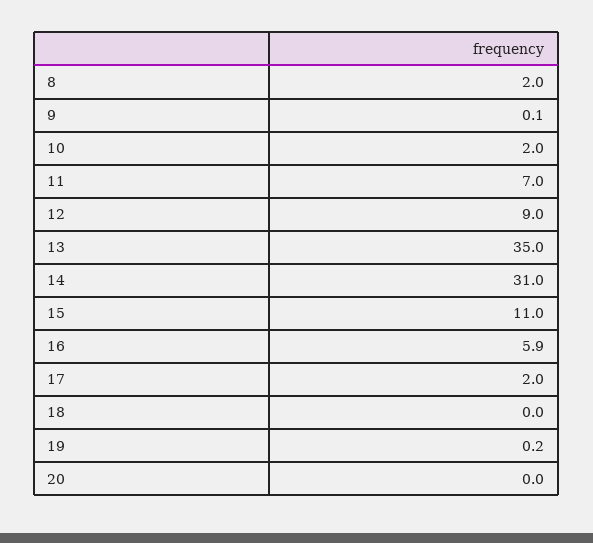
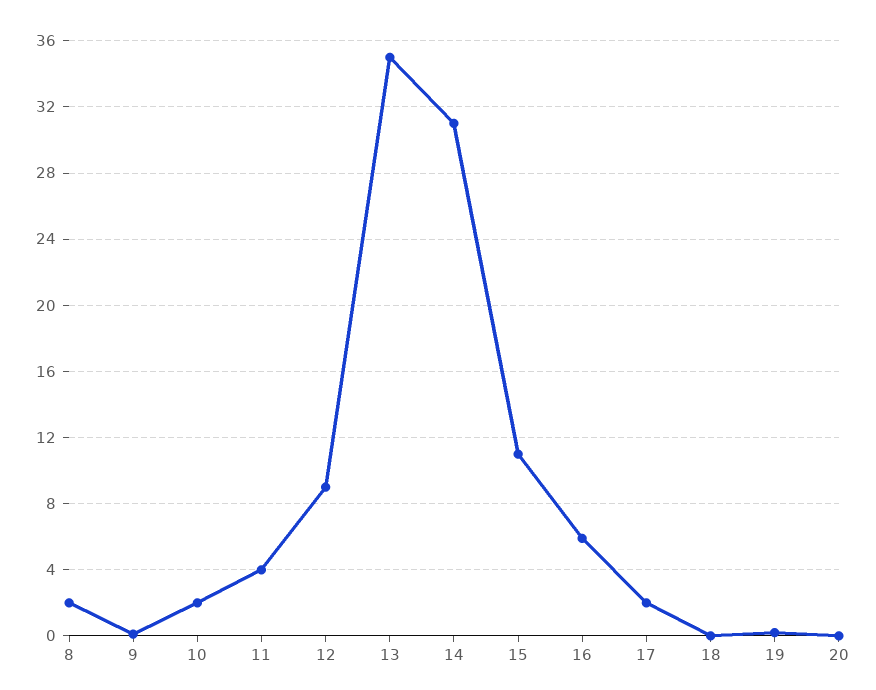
  {
    "8": 2,
    "9": 0.1,
    "10": 2,
-   "11": 7,
+   "11": 4,
    "12": 9,
    "13": 35,
    "14": 31,
    "15": 11,
    "16": 5.9,
    "17": 2,
    "18": 0,
    "19": 0.2,
    "20": 0
  }

